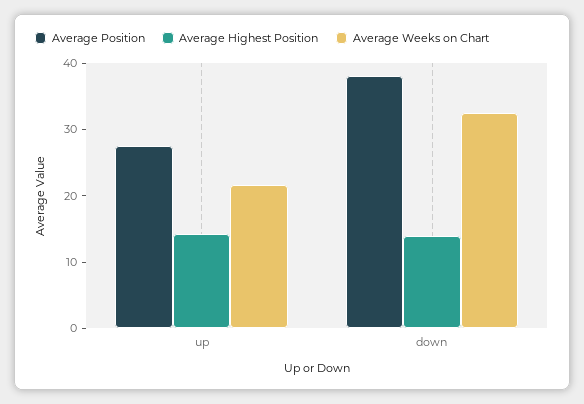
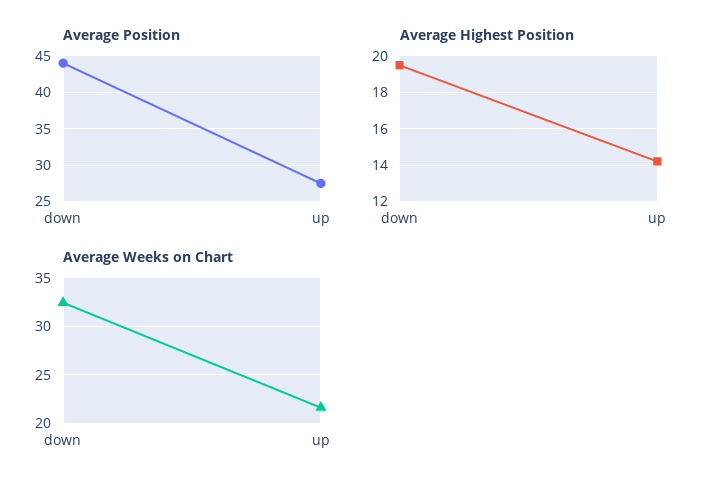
  {
    "Average Position": {
      "up": 28,
-     "down": 38
+     "down": 44
    },
    "Average Highest Position": {
      "up": 14,
-     "down": 14
+     "down": 19.5
    },
    "Average Weeks on Chart": {
      "up": 22,
      "down": 32
    }
  }

